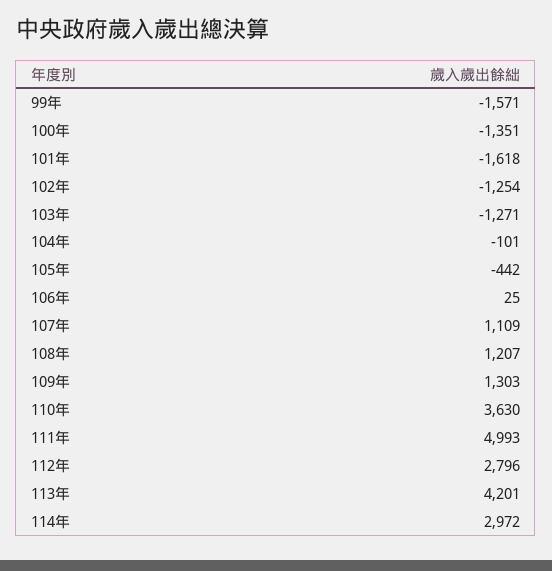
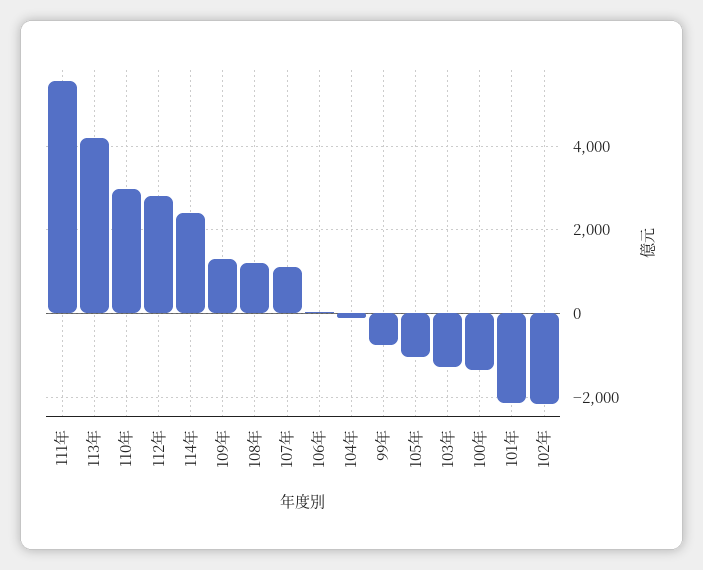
  {
-   "99年": -1571,
+   "99年": -800,
    "100年": -1351,
-   "101年": -1618,
+   "101年": -2200,
-   "102年": -1254,
+   "102年": -2200,
    "103年": -1271,
    "104年": -101,
-   "105年": -442,
+   "105年": -1000,
    "106年": 25,
    "107年": 1109,
    "108年": 1207,
    "109年": 1303,
-   "110年": 3630,
+   "110年": 3000,
-   "111年": 4993,
+   "111年": 5600,
    "112年": 2796,
    "113年": 4201,
-   "114年": 2972
+   "114年": 2400
  }

